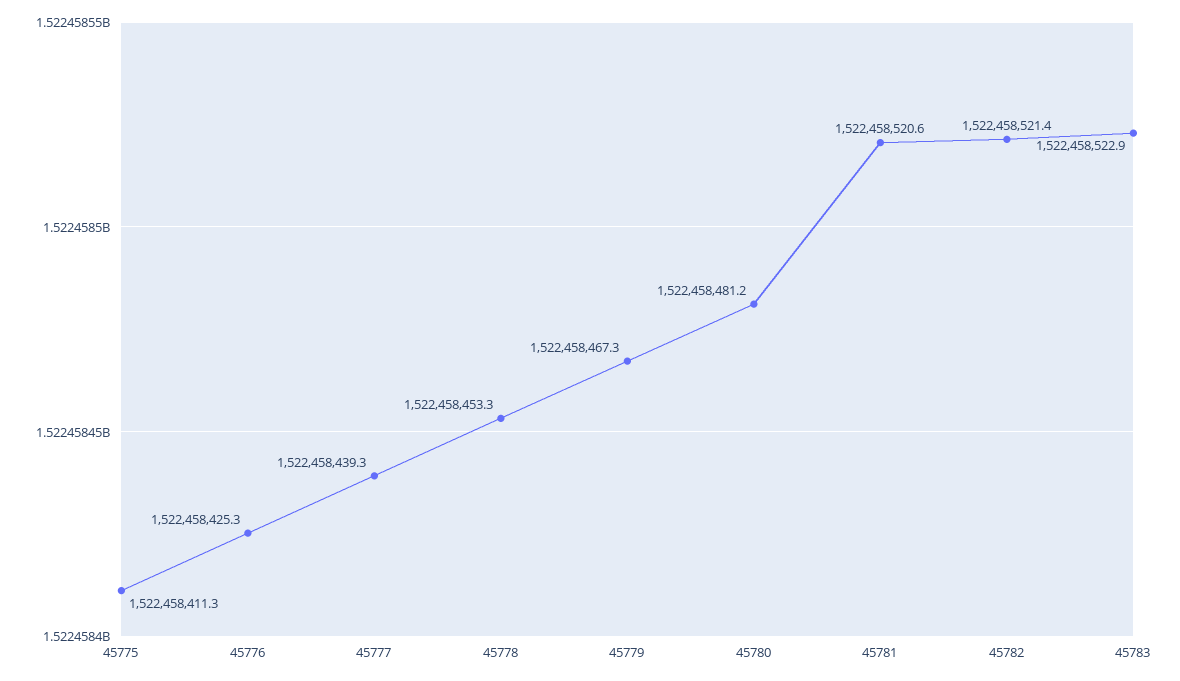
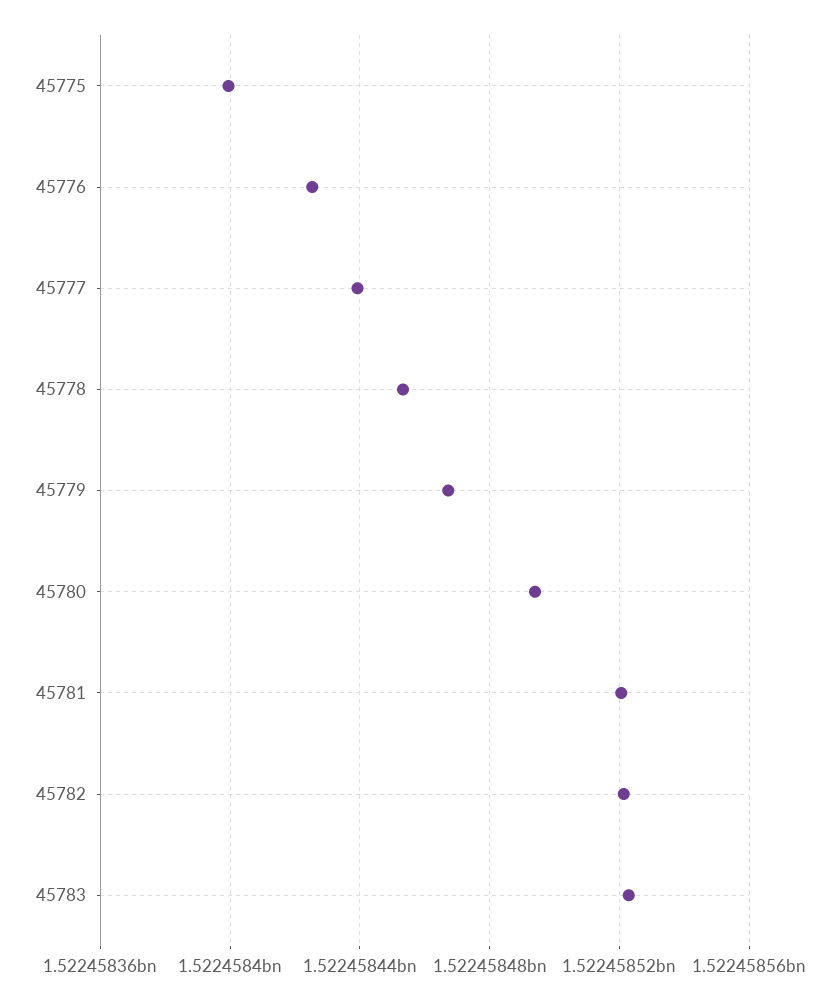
  {
-   "45775": 1522458411.3,
+   "45775": 1522458400,
    "45776": 1522458425.3,
    "45777": 1522458439.3,
    "45778": 1522458453.3,
    "45779": 1522458467.3,
-   "45780": 1522458481.2,
+   "45780": 1522458495,
    "45781": 1522458520.6,
    "45782": 1522458521.4,
    "45783": 1522458522.9
  }

